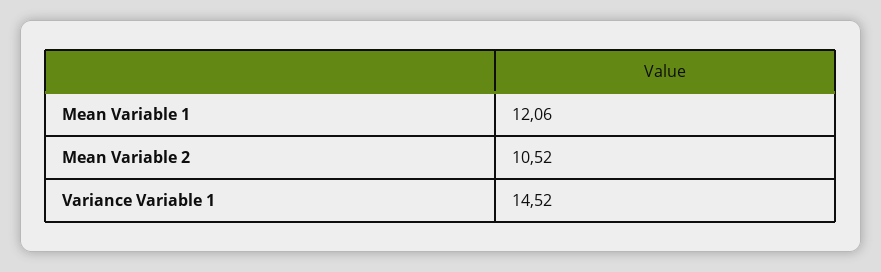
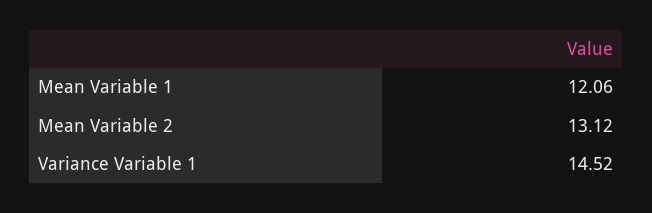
  {
    "Mean Variable 1": 12.06,
-   "Mean Variable 2": 10.52,
+   "Mean Variable 2": 13.12,
    "Variance Variable 1": 14.52
  }

